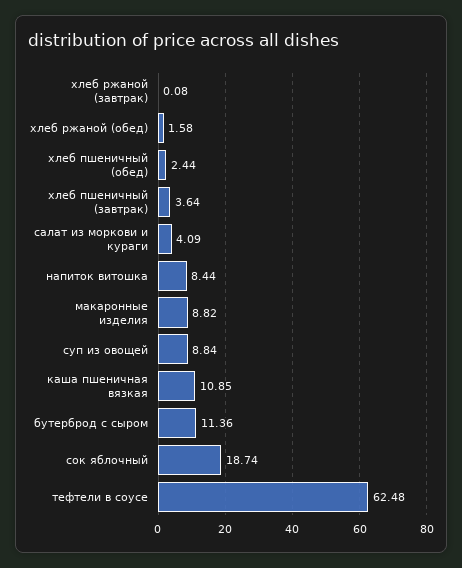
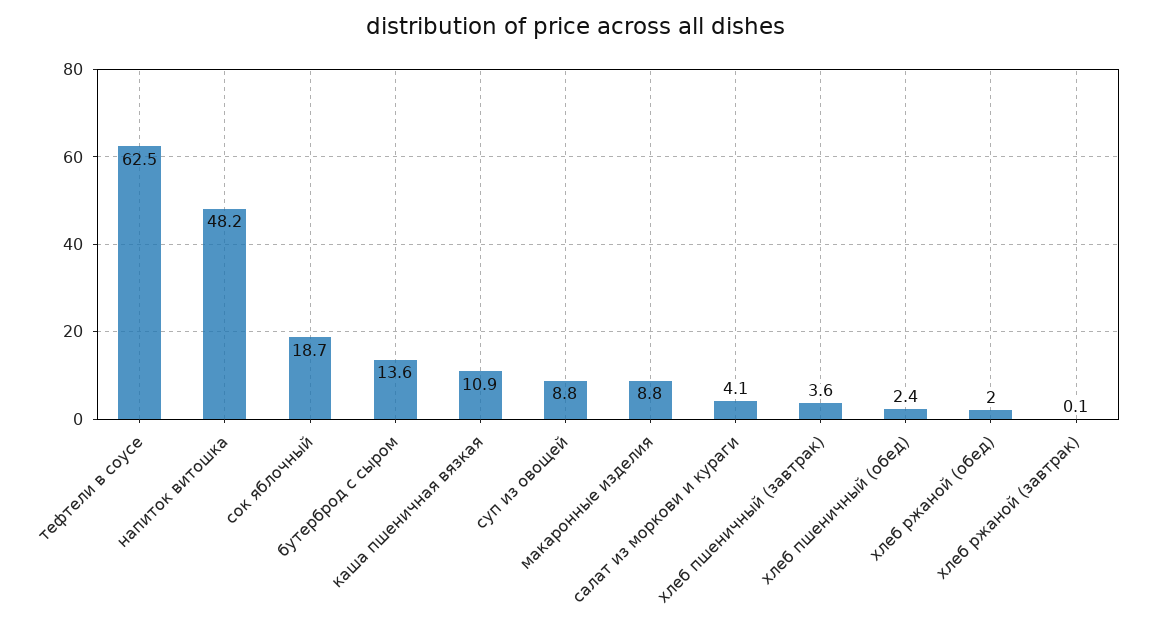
  {
    "хлеб ржаной (завтрак)": 0.08,
-   "хлеб ржаной (обед)": 1.58,
+   "хлеб ржаной (обед)": 2,
    "хлеб пшеничный (обед)": 2.44,
    "хлеб пшеничный (завтрак)": 3.64,
    "салат из моркови и кураги": 4.09,
-   "напиток витошка": 8.44,
+   "напиток витошка": 48.2,
    "макаронные изделия": 8.82,
    "суп из овощей": 8.84,
    "каша пшеничная вязкая": 10.85,
-   "бутерброд с сыром": 11.36,
+   "бутерброд с сыром": 13.6,
    "сок яблочный": 18.74,
    "тефтели в соусе": 62.48
  }

